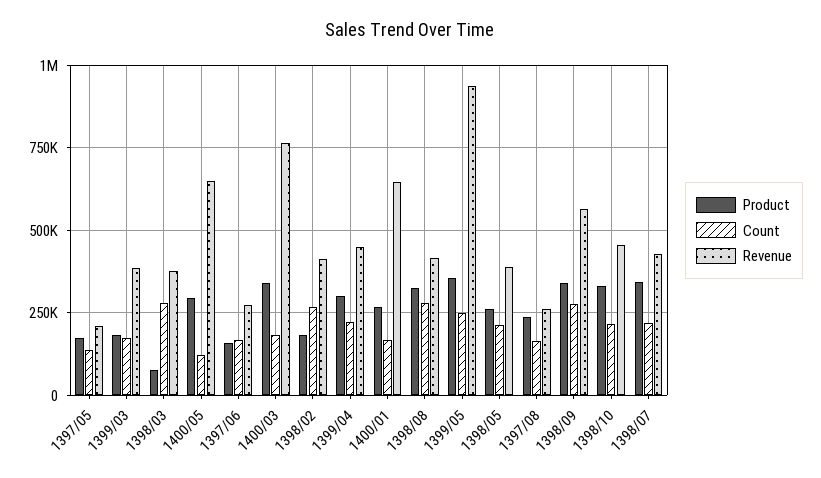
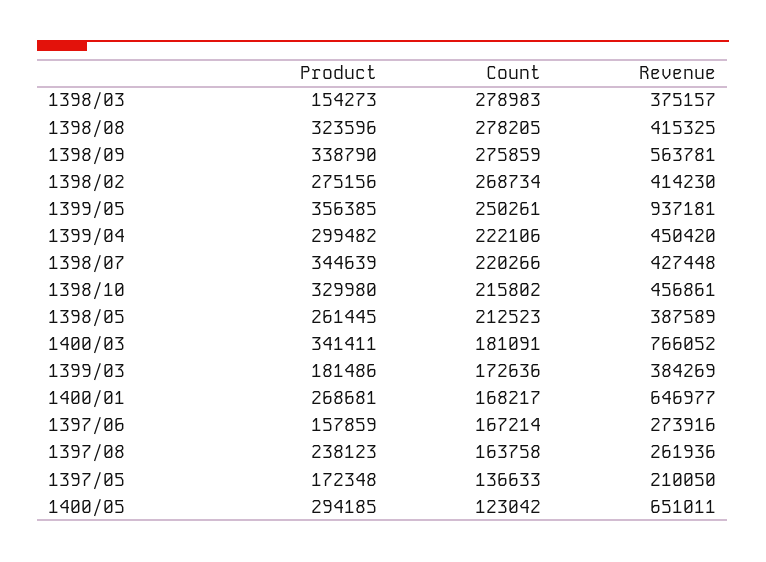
  {
    "Product": {
      "1397/05": 172348,
      "1399/03": 181486,
-     "1398/03": 75000,
+     "1398/03": 154273,
      "1400/05": 294185,
      "1397/06": 157859,
      "1400/03": 341411,
-     "1398/02": 175000,
+     "1398/02": 275156,
      "1399/04": 299482,
      "1400/01": 268681,
      "1398/08": 323596,
      "1399/05": 356385,
      "1398/05": 261445,
      "1397/08": 238123,
      "1398/09": 338790,
      "1398/10": 329980,
      "1398/07": 344639
    },
    "Count": {
      "1397/05": 136633,
      "1399/03": 172636,
      "1398/03": 278983,
      "1400/05": 123042,
      "1397/06": 167214,
      "1400/03": 181091,
      "1398/02": 268734,
      "1399/04": 222106,
      "1400/01": 168217,
      "1398/08": 278205,
      "1399/05": 250261,
      "1398/05": 212523,
      "1397/08": 163758,
      "1398/09": 275859,
      "1398/10": 215802,
      "1398/07": 220266
    },
    "Revenue": {
      "1397/05": 210050,
      "1399/03": 384269,
      "1398/03": 375157,
      "1400/05": 651011,
      "1397/06": 273916,
      "1400/03": 766052,
      "1398/02": 414230,
      "1399/04": 450420,
      "1400/01": 646977,
      "1398/08": 415325,
      "1399/05": 937181,
      "1398/05": 387589,
      "1397/08": 261936,
      "1398/09": 563781,
      "1398/10": 456861,
      "1398/07": 427448
    }
  }

